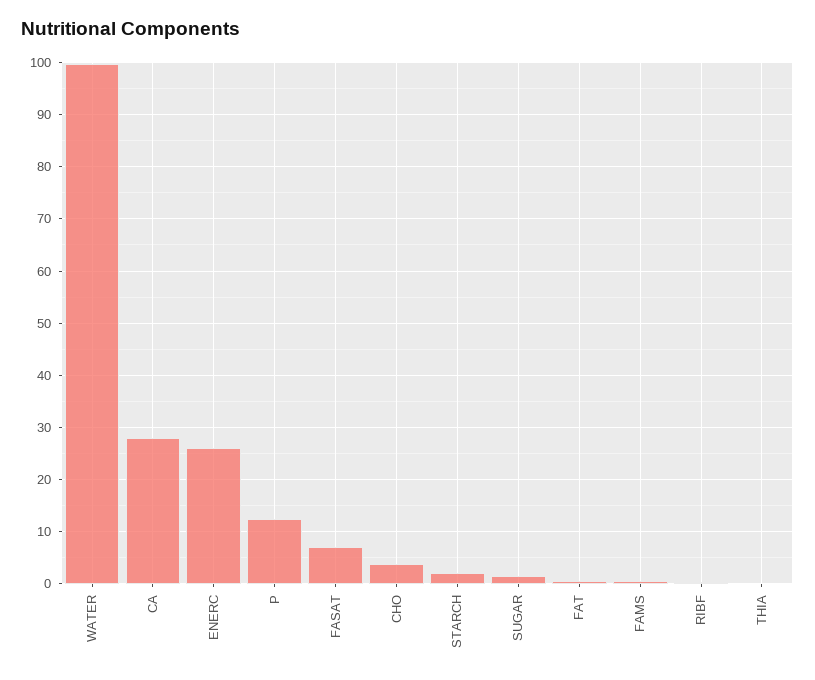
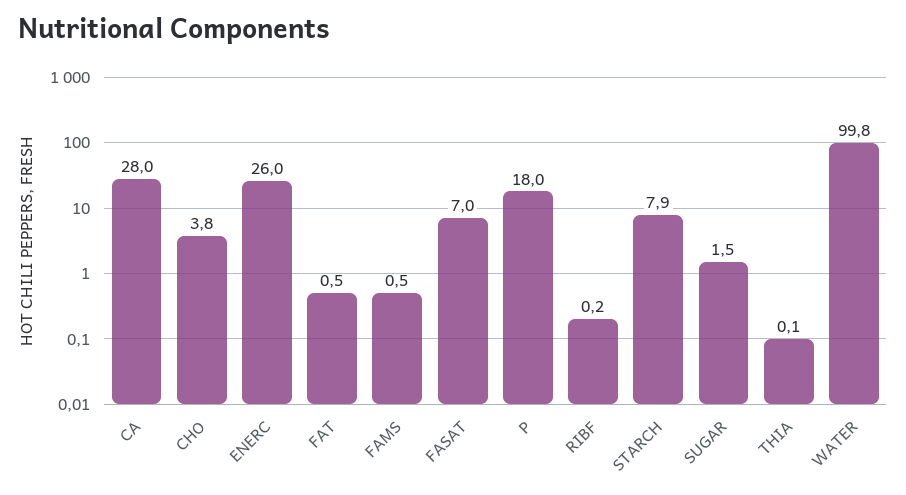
  {
    "WATER": 99.8,
    "CA": 28,
    "ENERC": 26,
-   "P": 12,
+   "P": 18,
    "FASAT": 7,
    "CHO": 3.8,
-   "STARCH": 2,
+   "STARCH": 7.9,
    "SUGAR": 1.5,
    "FAT": 0.5,
    "FAMS": 0.5,
    "RIBF": 0.2,
    "THIA": 0.1
  }

